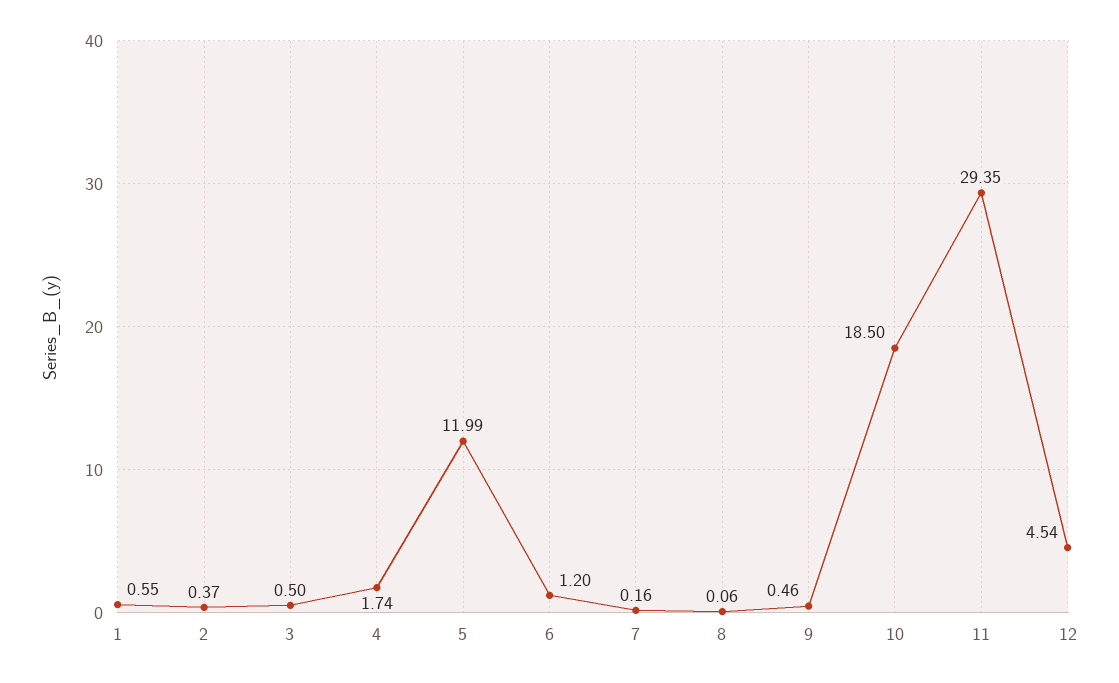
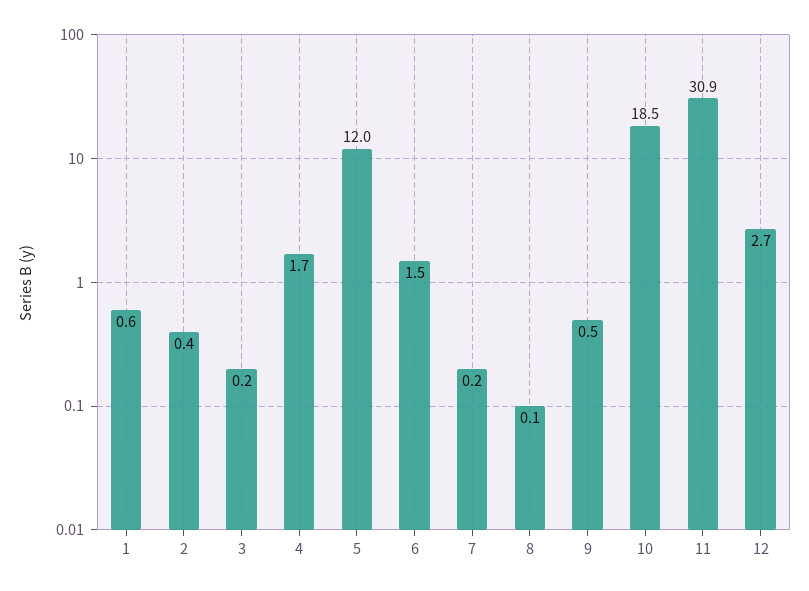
  {
    "1": 0.55,
    "2": 0.37,
-   "3": 0.5,
+   "3": 0.2,
    "4": 1.74,
    "5": 11.99,
-   "6": 1.2,
+   "6": 1.5,
    "7": 0.16,
    "8": 0.06,
    "9": 0.46,
    "10": 18.5,
-   "11": 29.35,
+   "11": 30.9,
-   "12": 4.54
+   "12": 2.7
  }

